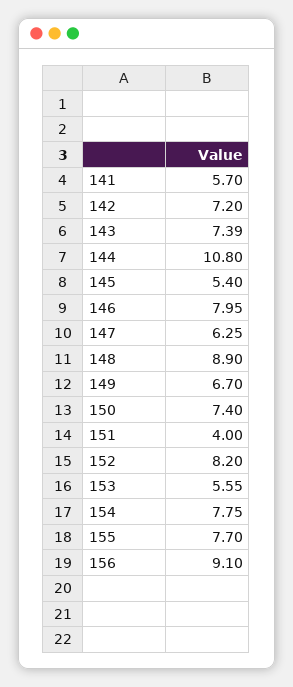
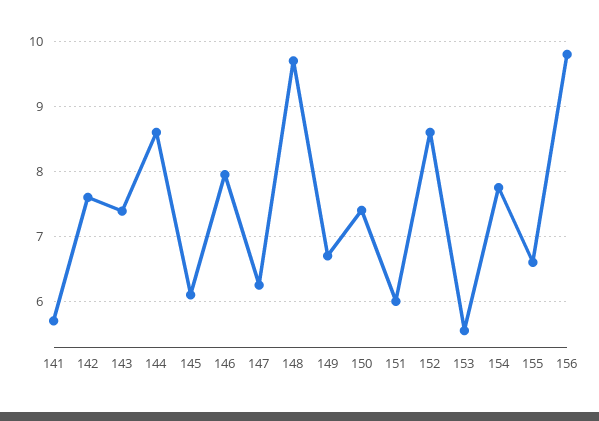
  {
    "141": 5.7,
-   "142": 7.2,
+   "142": 7.6,
    "143": 7.39,
-   "144": 10.8,
+   "144": 8.6,
-   "145": 5.4,
+   "145": 6.1,
    "146": 7.95,
    "147": 6.25,
-   "148": 8.9,
+   "148": 9.7,
    "149": 6.7,
    "150": 7.4,
-   "151": 4,
+   "151": 6,
-   "152": 8.2,
+   "152": 8.6,
    "153": 5.55,
    "154": 7.75,
-   "155": 7.7,
+   "155": 6.6,
-   "156": 9.1
+   "156": 9.8
  }

